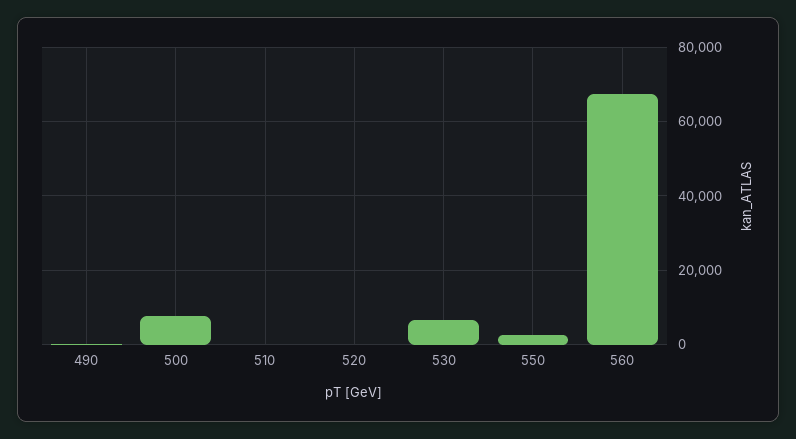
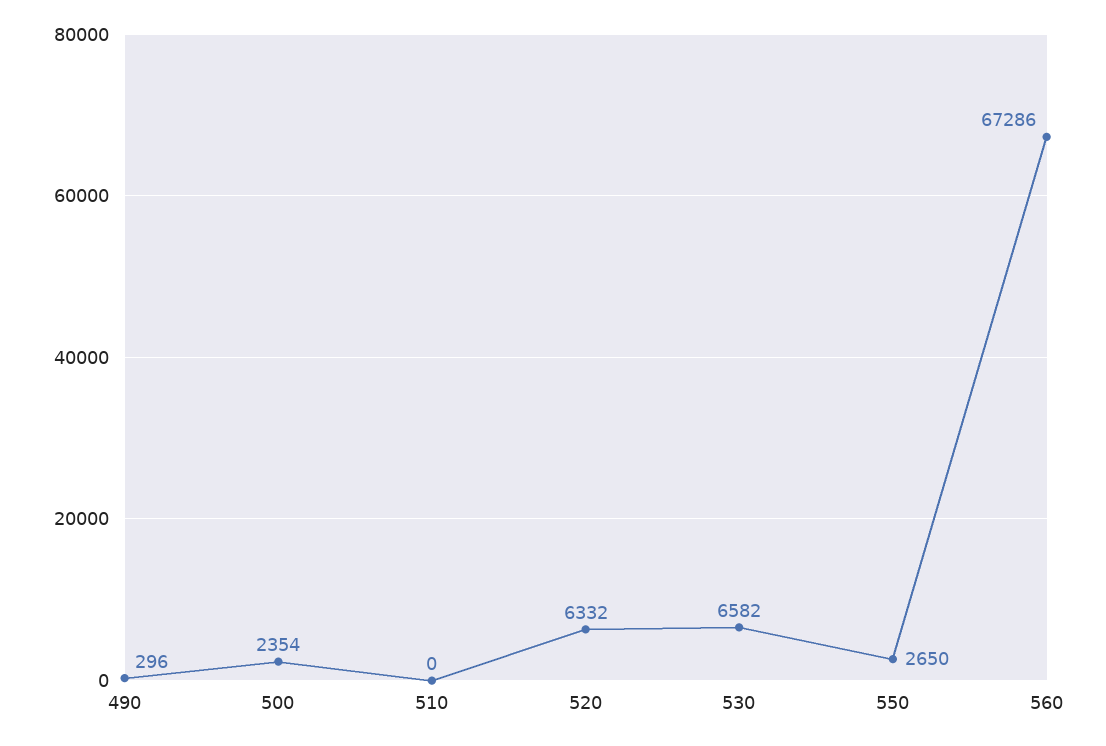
  {
    "490": 296,
-   "500": 8000,
+   "500": 2354,
    "510": 0,
-   "520": 0,
+   "520": 6332,
    "530": 6582,
    "550": 2650,
    "560": 67286
  }

